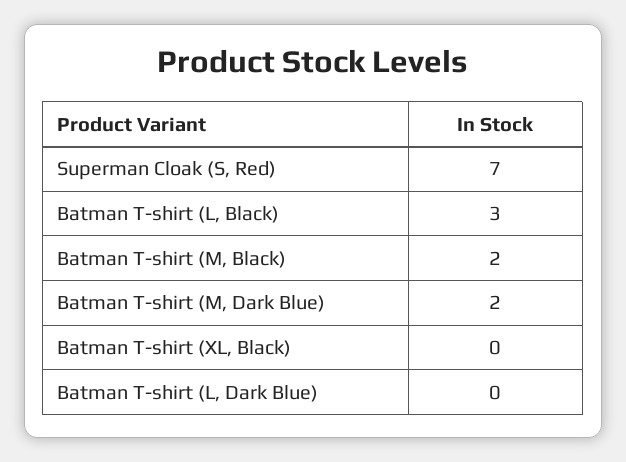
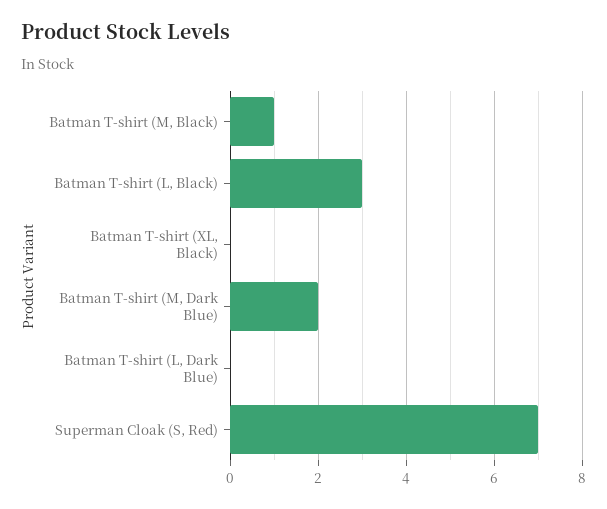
  {
    "Superman Cloak (S, Red)": 7,
    "Batman T-shirt (L, Black)": 3,
-   "Batman T-shirt (M, Black)": 2,
+   "Batman T-shirt (M, Black)": 1,
    "Batman T-shirt (M, Dark Blue)": 2,
    "Batman T-shirt (XL, Black)": 0,
    "Batman T-shirt (L, Dark Blue)": 0
  }

